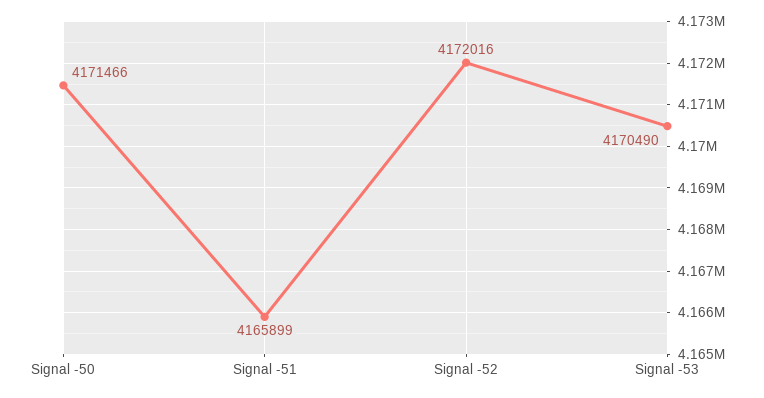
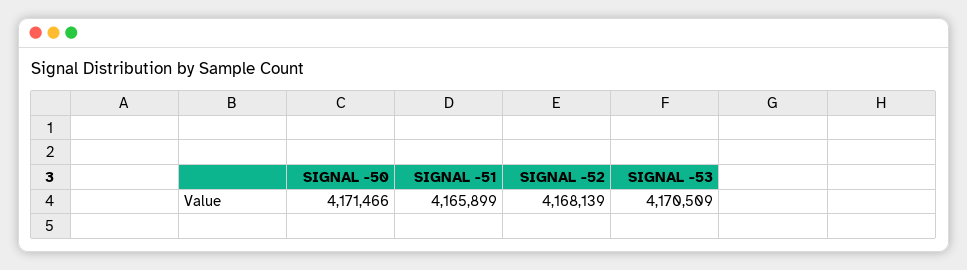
  {
    "Signal -50": 4171466,
    "Signal -51": 4165899,
-   "Signal -52": 4172016,
+   "Signal -52": 4168139,
-   "Signal -53": 4170490
+   "Signal -53": 4170509
  }

